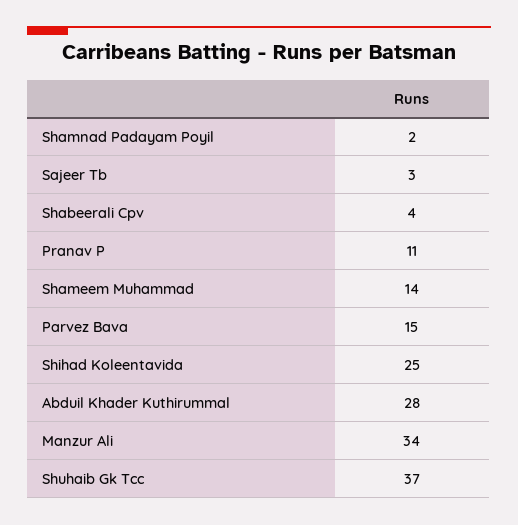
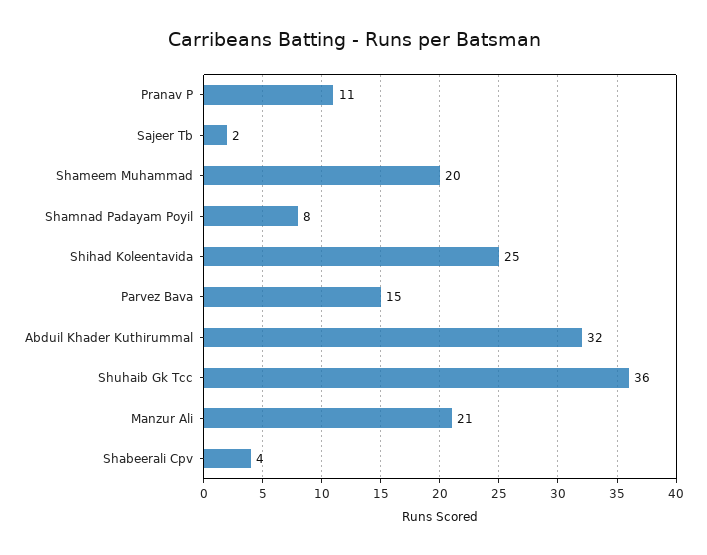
  {
-   "Shamnad Padayam Poyil": 2,
+   "Shamnad Padayam Poyil": 8,
-   "Sajeer Tb": 3,
+   "Sajeer Tb": 2,
    "Shabeerali Cpv": 4,
    "Pranav P": 11,
-   "Shameem Muhammad": 14,
+   "Shameem Muhammad": 20,
    "Parvez Bava": 15,
    "Shihad Koleentavida": 25,
-   "Abduil Khader Kuthirummal": 28,
+   "Abduil Khader Kuthirummal": 32,
-   "Manzur Ali": 34,
+   "Manzur Ali": 21,
-   "Shuhaib Gk Tcc": 37
+   "Shuhaib Gk Tcc": 36
  }

